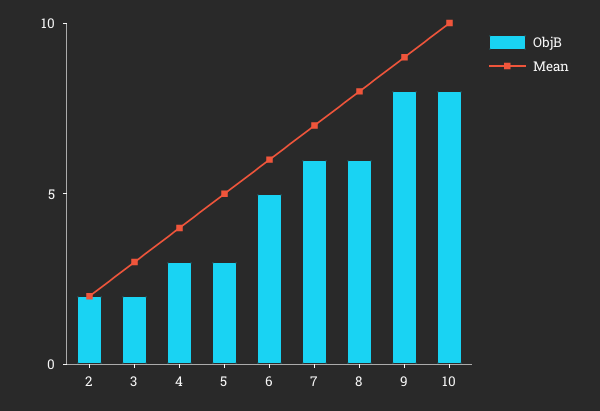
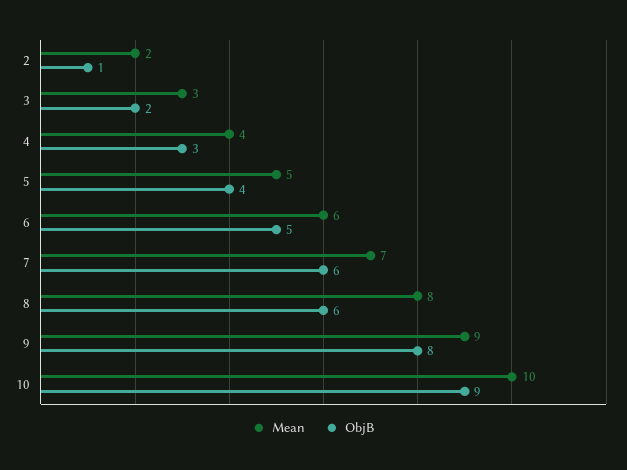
  {
    "ObjB": {
-     "2": 2,
+     "2": 1,
      "3": 2,
      "4": 3,
-     "5": 3,
+     "5": 4,
      "6": 5,
      "7": 6,
      "8": 6,
      "9": 8,
-     "10": 8
+     "10": 9
    },
    "Mean": {
      "2": 2,
      "3": 3,
      "4": 4,
      "5": 5,
      "6": 6,
      "7": 7,
      "8": 8,
      "9": 9,
      "10": 10
    }
  }

